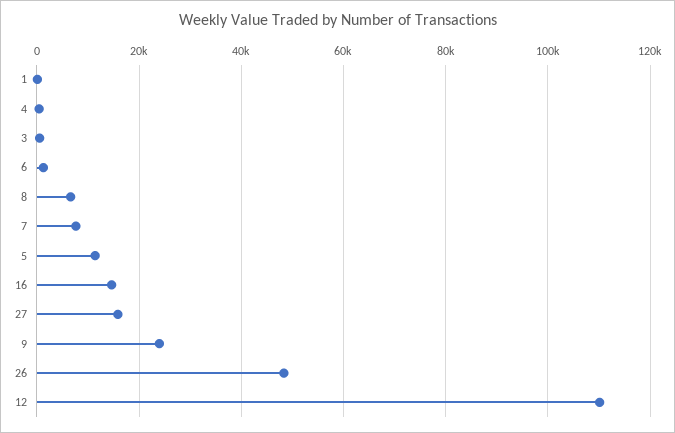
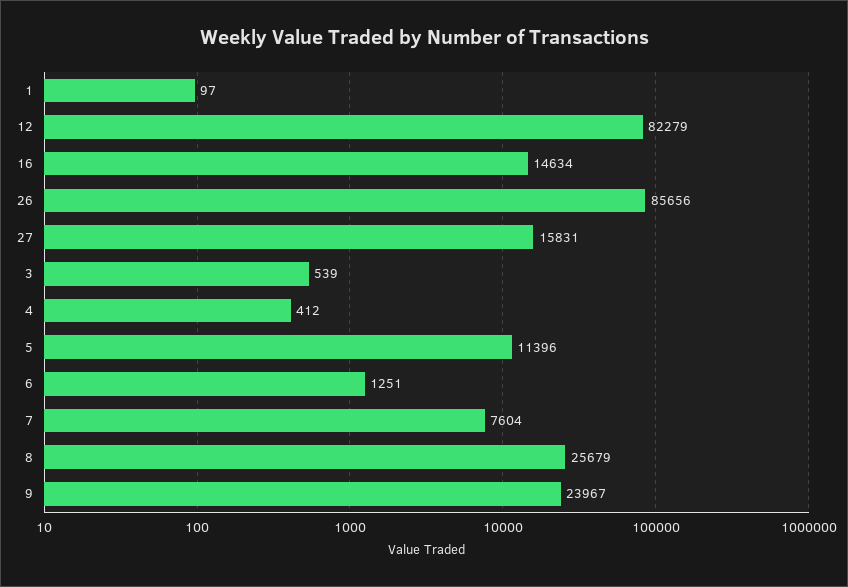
  {
    "1": 97,
    "4": 412,
    "3": 539,
    "6": 1251,
-   "8": 6000,
+   "8": 25679,
    "7": 7604,
    "5": 11396,
    "16": 14634,
    "27": 15831,
    "9": 23967,
-   "26": 48000,
+   "26": 85656,
-   "12": 110000
+   "12": 82279
  }

